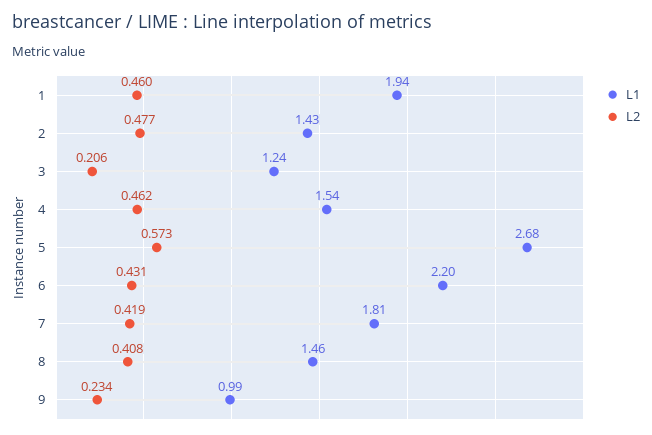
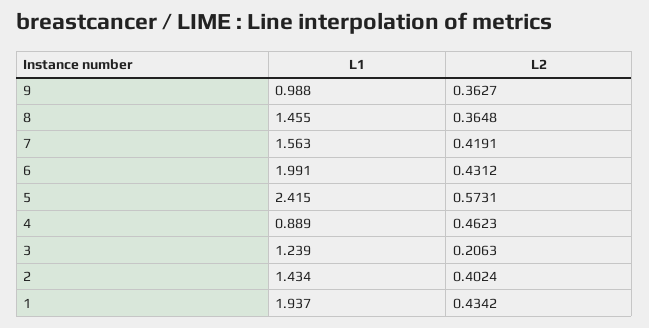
  {
    "L1": {
      "1": 1.937,
      "2": 1.434,
      "3": 1.239,
-     "4": 1.54,
+     "4": 0.889,
-     "5": 2.68,
+     "5": 2.415,
-     "6": 2.2,
+     "6": 1.991,
-     "7": 1.81,
+     "7": 1.563,
      "8": 1.455,
      "9": 0.988
    },
    "L2": {
-     "1": 0.46,
+     "1": 0.4342,
-     "2": 0.477,
+     "2": 0.4024,
      "3": 0.2063,
      "4": 0.4623,
      "5": 0.5731,
      "6": 0.4312,
      "7": 0.4191,
-     "8": 0.408,
+     "8": 0.3648,
-     "9": 0.234
+     "9": 0.3627
    }
  }

